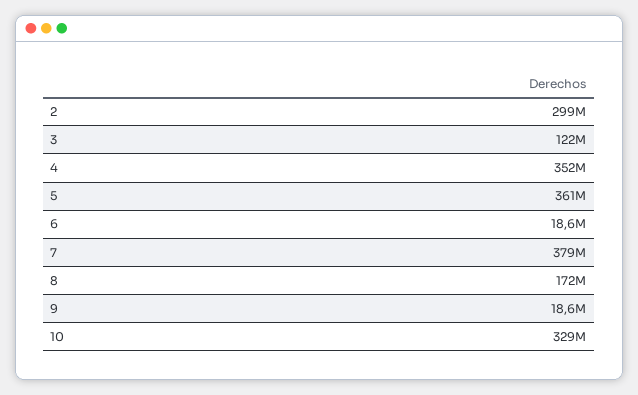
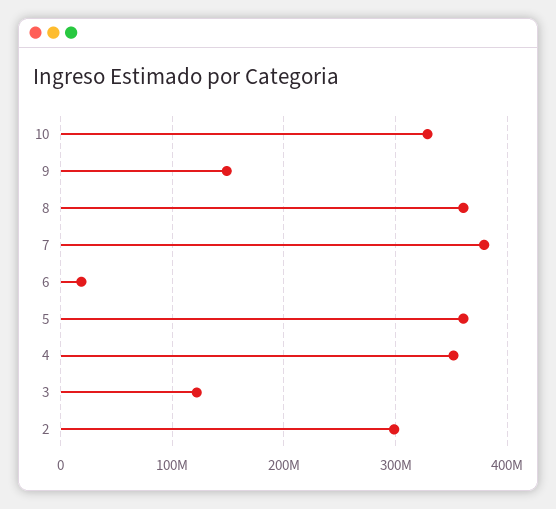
  {
    "2": 299000000,
    "3": 122000000,
    "4": 352000000,
    "5": 361000000,
    "6": 18600000,
    "7": 379000000,
-   "8": 172000000,
+   "8": 360000000,
-   "9": 18600000,
+   "9": 150000000,
    "10": 329000000
  }

